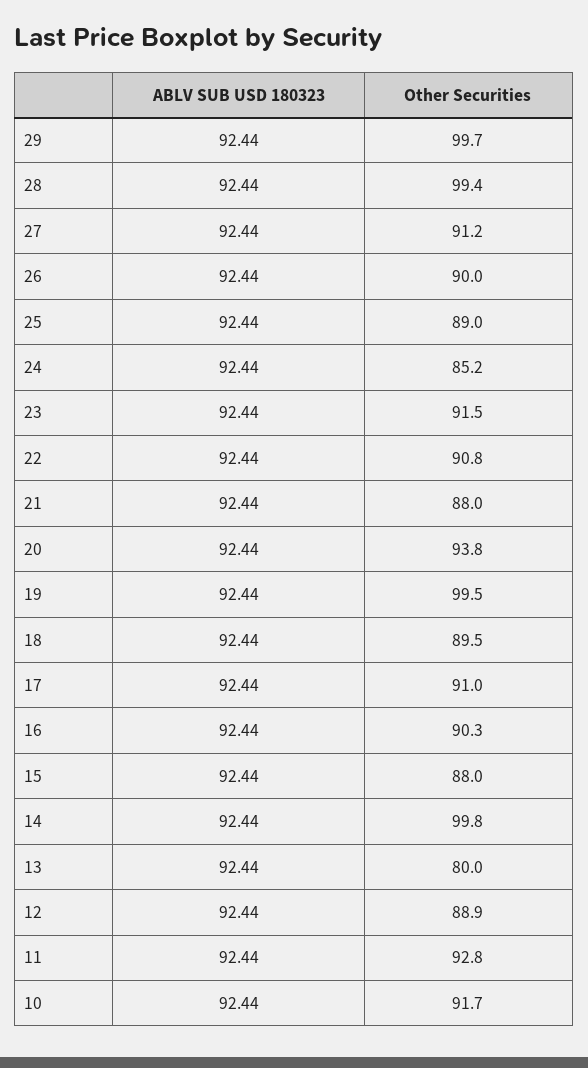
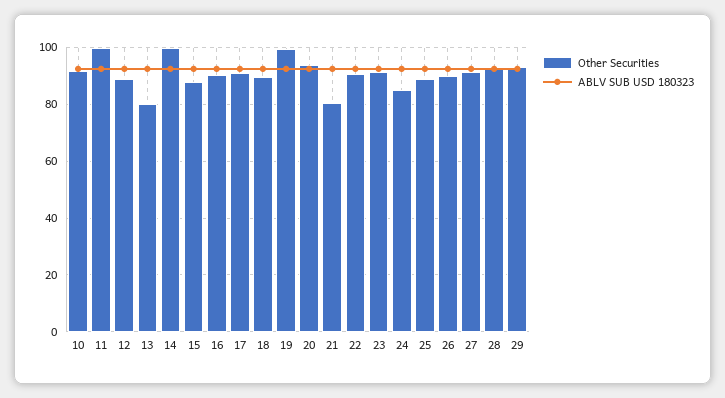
  {
    "ABLV SUB USD 180323": {
      "29": 92.44,
      "28": 92.44,
      "27": 92.44,
      "26": 92.44,
      "25": 92.44,
      "24": 92.44,
      "23": 92.44,
      "22": 92.44,
      "21": 92.44,
      "20": 92.44,
      "19": 92.44,
      "18": 92.44,
      "17": 92.44,
      "16": 92.44,
      "15": 92.44,
      "14": 92.44,
      "13": 92.44,
      "12": 92.44,
      "11": 92.44,
      "10": 92.44
    },
    "Other Securities": {
-     "29": 99.7,
+     "29": 92.5,
-     "28": 99.4,
+     "28": 92.5,
      "27": 91.2,
      "26": 90,
      "25": 89,
      "24": 85.2,
      "23": 91.5,
      "22": 90.8,
-     "21": 88,
+     "21": 80,
      "20": 93.8,
      "19": 99.5,
      "18": 89.5,
      "17": 91,
      "16": 90.3,
      "15": 88,
      "14": 99.8,
      "13": 80,
      "12": 88.9,
-     "11": 92.8,
+     "11": 100,
      "10": 91.7
    }
  }

